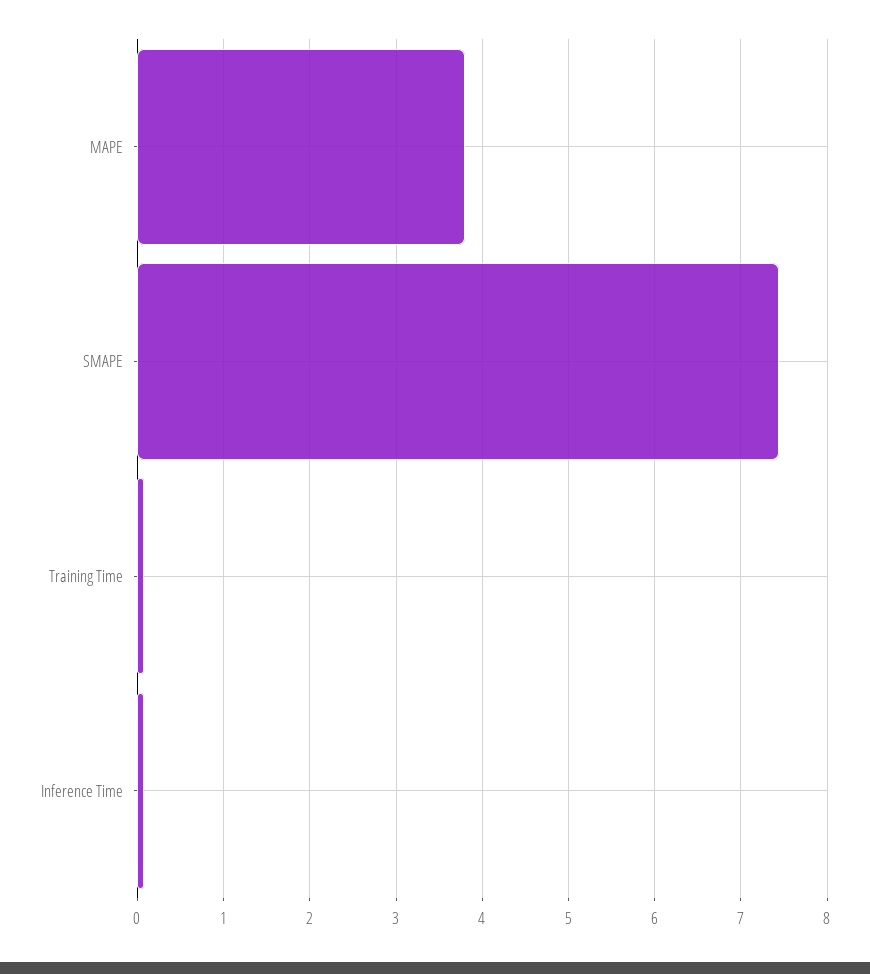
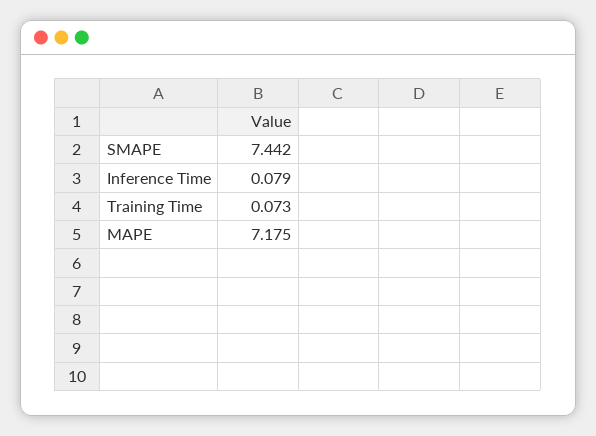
  {
-   "MAPE": 3.8,
+   "MAPE": 7.175,
    "SMAPE": 7.442,
    "Training Time": 0.073,
    "Inference Time": 0.079
  }

